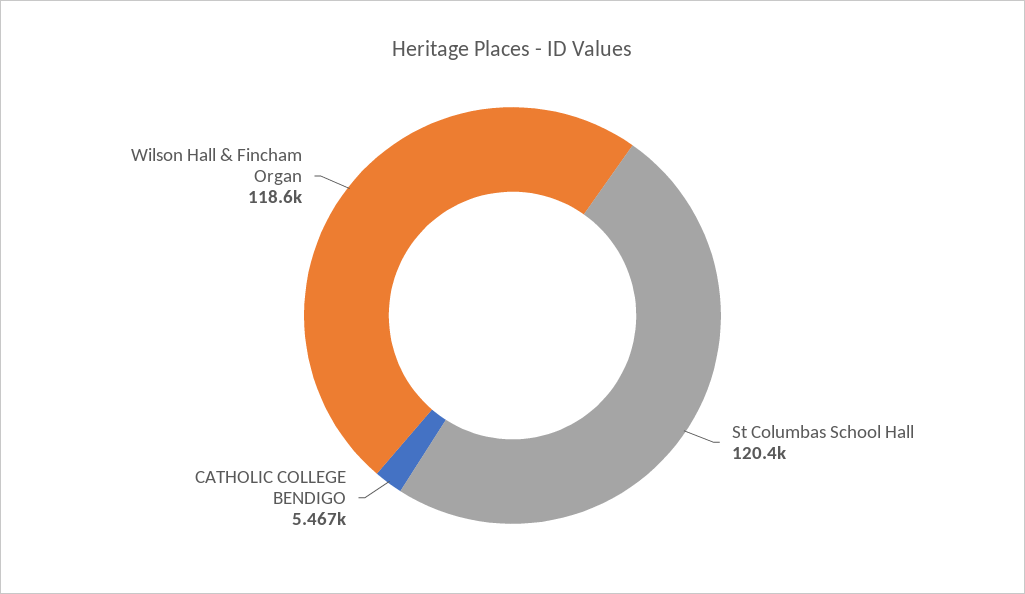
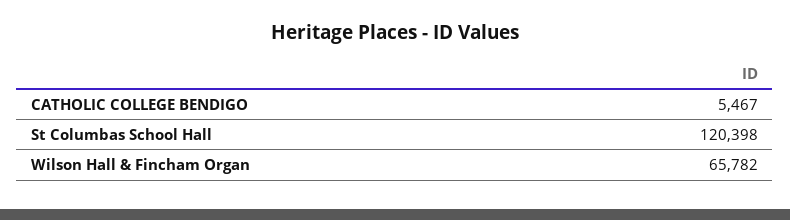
  {
    "St Columbas School Hall": 120398,
    "CATHOLIC COLLEGE BENDIGO": 5467,
-   "Wilson Hall & Fincham Organ": 118600
+   "Wilson Hall & Fincham Organ": 65782
  }

